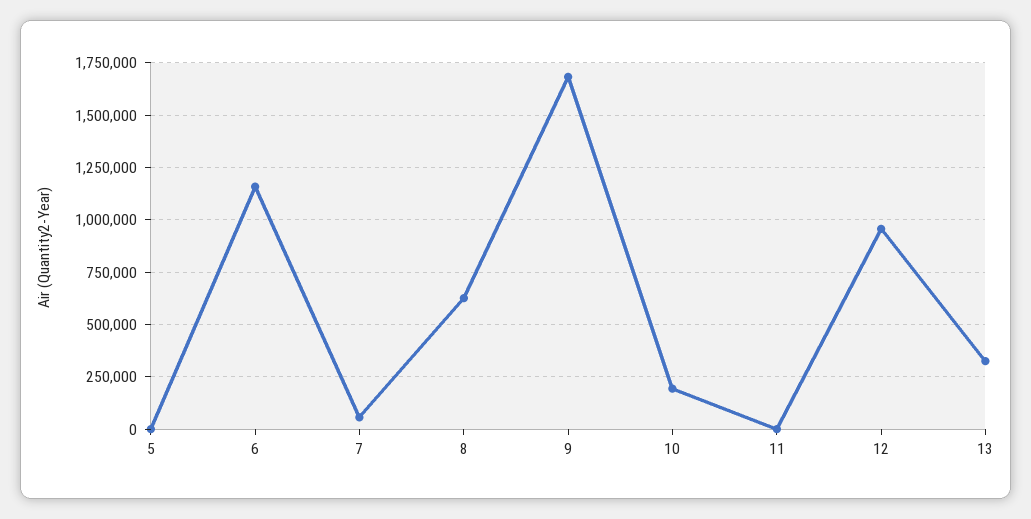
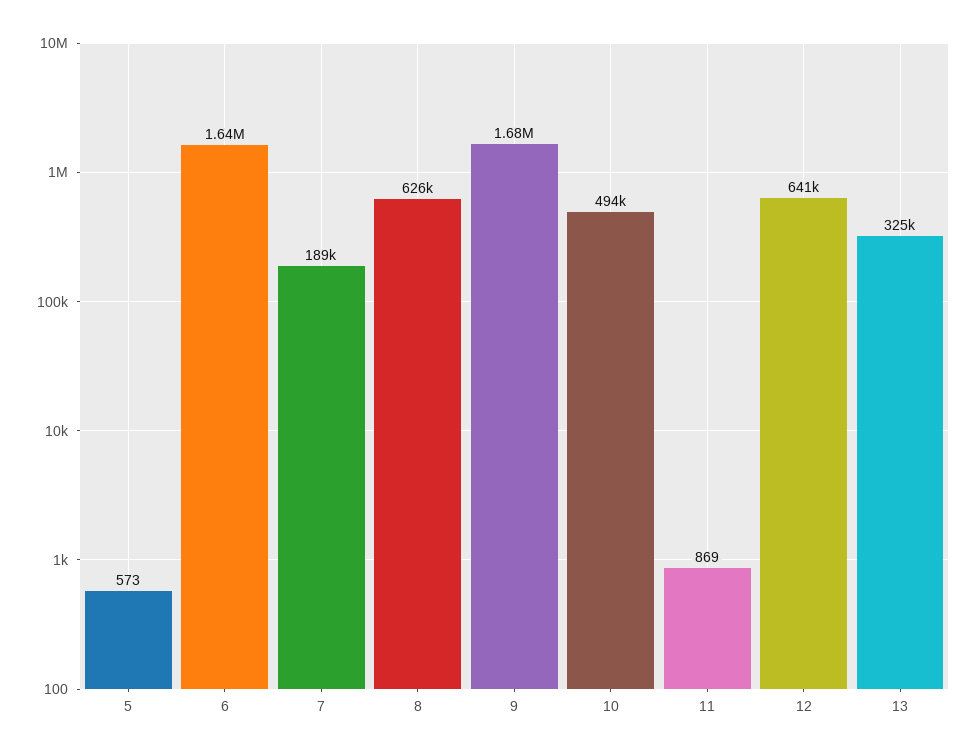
  {
    "5": 573,
-   "6": 1150000,
+   "6": 1640000,
-   "7": 50000,
+   "7": 189000,
    "8": 626000,
    "9": 1680000,
-   "10": 200000,
+   "10": 494000,
    "11": 869,
-   "12": 950000,
+   "12": 641000,
    "13": 325000
  }

